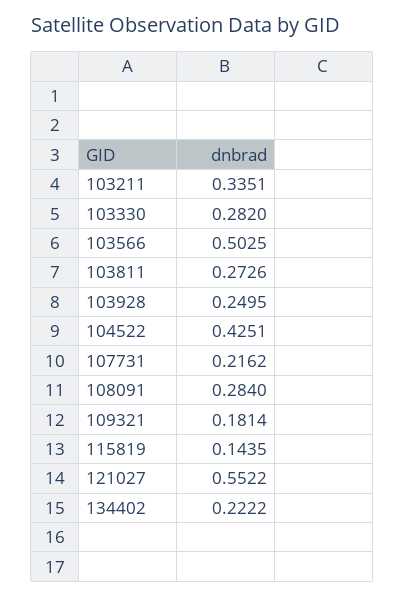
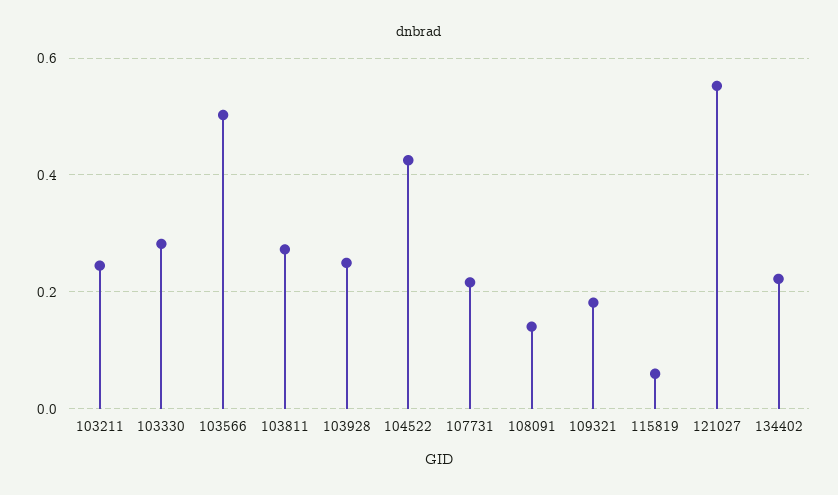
  {
-   "103211": 0.3351,
+   "103211": 0.24,
    "103330": 0.282,
    "103566": 0.5025,
    "103811": 0.2726,
    "103928": 0.2495,
    "104522": 0.4251,
    "107731": 0.2162,
-   "108091": 0.284,
+   "108091": 0.14,
    "109321": 0.1814,
-   "115819": 0.1435,
+   "115819": 0.06,
    "121027": 0.5522,
    "134402": 0.2222
  }

